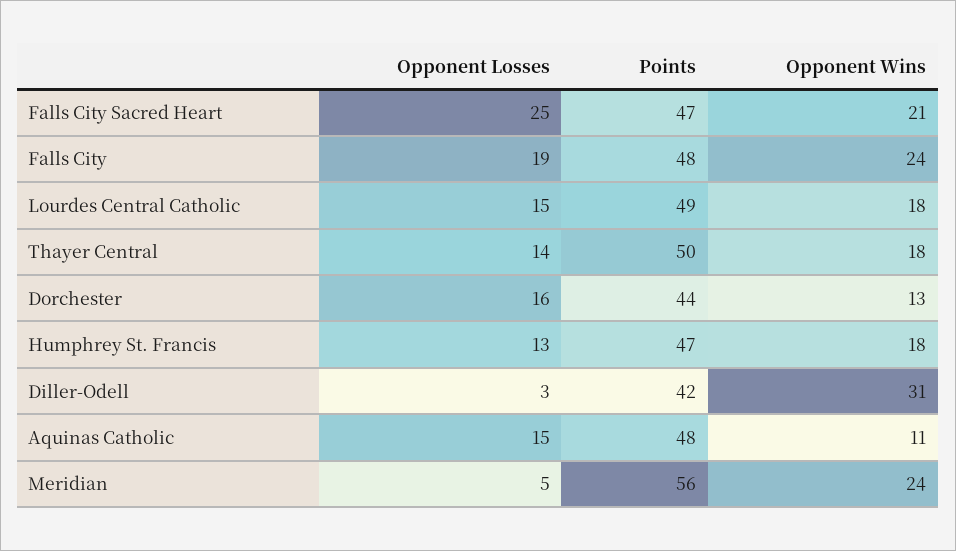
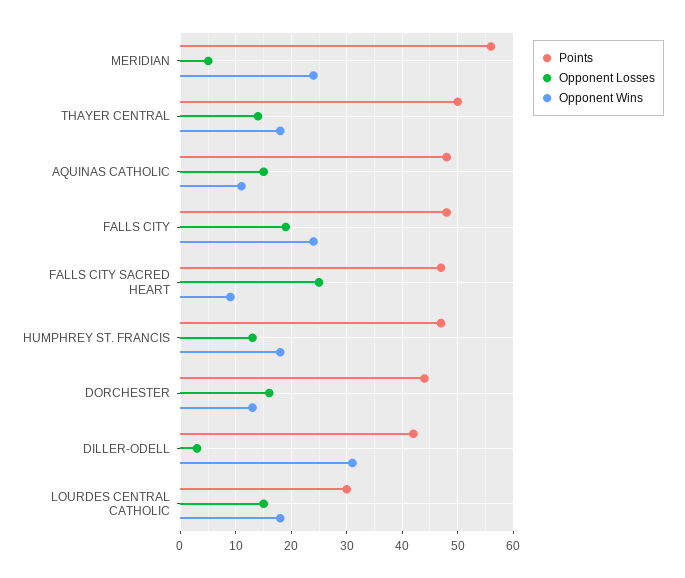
  {
    "Opponent Losses": {
      "Falls City Sacred Heart": 25,
      "Falls City": 19,
      "Lourdes Central Catholic": 15,
      "Thayer Central": 14,
      "Dorchester": 16,
      "Humphrey St. Francis": 13,
      "Diller-Odell": 3,
      "Aquinas Catholic": 15,
      "Meridian": 5
    },
    "Points": {
      "Falls City Sacred Heart": 47,
      "Falls City": 48,
-     "Lourdes Central Catholic": 49,
+     "Lourdes Central Catholic": 30,
      "Thayer Central": 50,
      "Dorchester": 44,
      "Humphrey St. Francis": 47,
      "Diller-Odell": 42,
      "Aquinas Catholic": 48,
      "Meridian": 56
    },
    "Opponent Wins": {
-     "Falls City Sacred Heart": 21,
+     "Falls City Sacred Heart": 10,
      "Falls City": 24,
      "Lourdes Central Catholic": 18,
      "Thayer Central": 18,
      "Dorchester": 13,
      "Humphrey St. Francis": 18,
      "Diller-Odell": 31,
      "Aquinas Catholic": 11,
      "Meridian": 24
    }
  }

